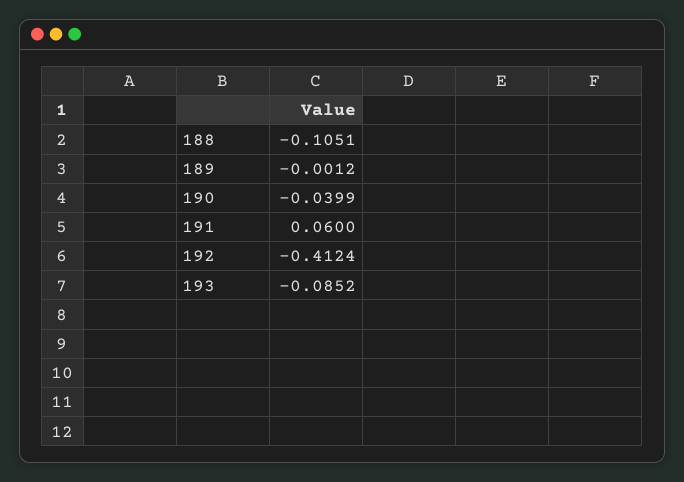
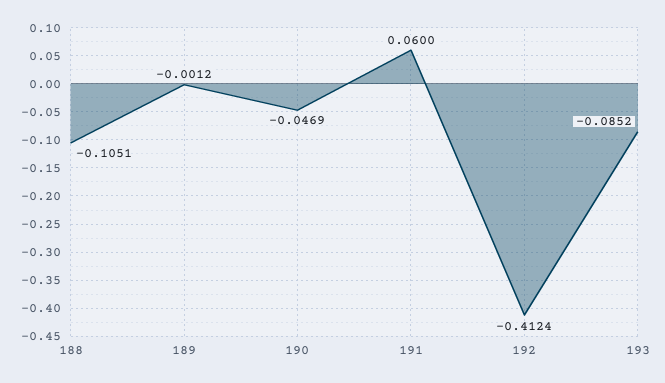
  {
    "188": -0.1051,
    "189": -0.0012,
-   "190": -0.0399,
+   "190": -0.0469,
    "191": 0.06,
    "192": -0.4124,
    "193": -0.0852
  }

